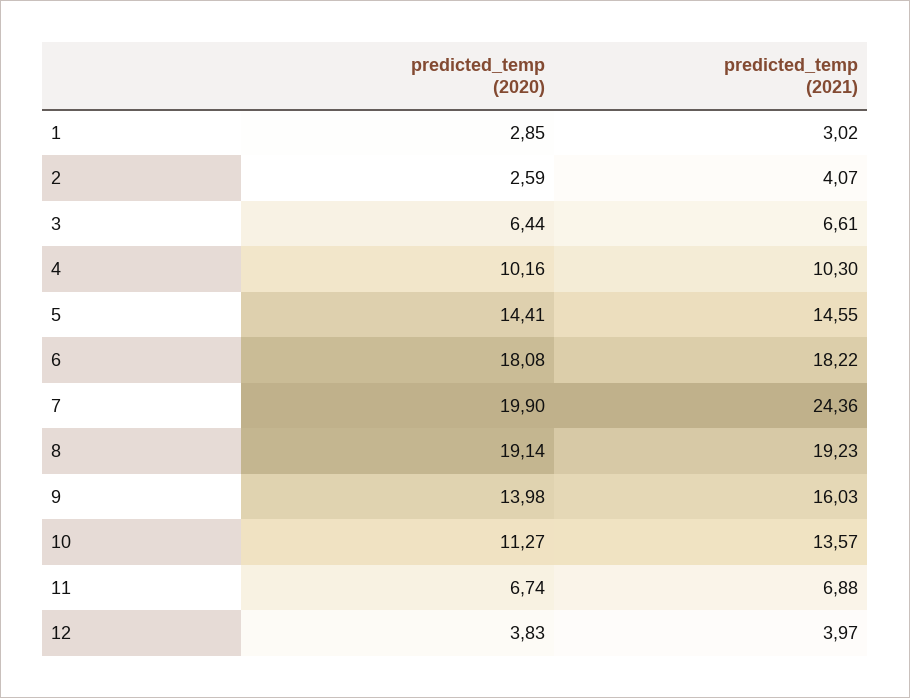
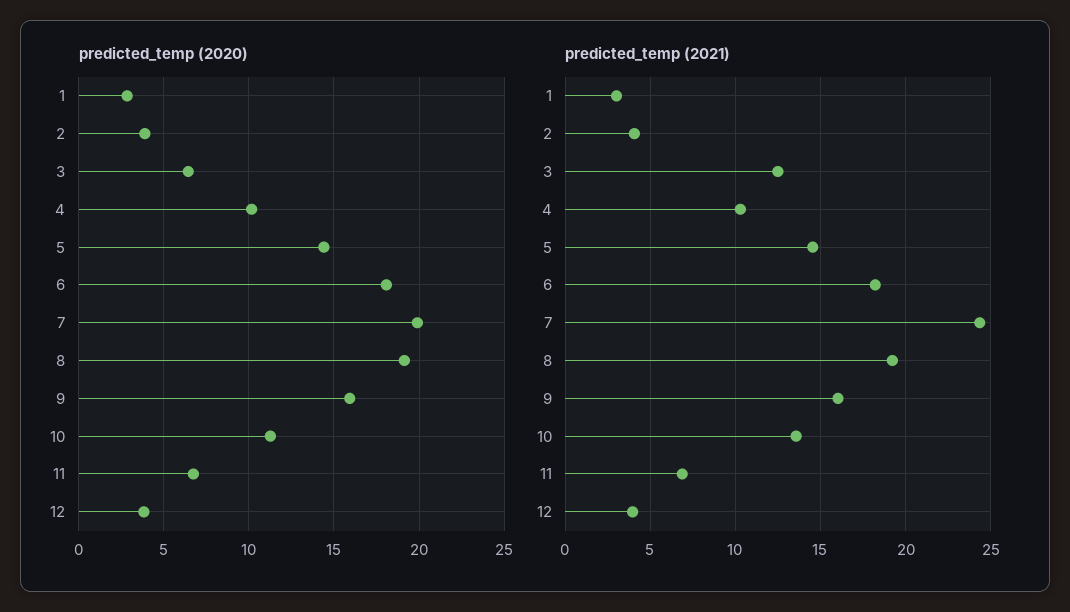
  {
    "predicted_temp (2020)": {
      "1": 2.85,
-     "2": 2.59,
+     "2": 4,
      "3": 6.44,
      "4": 10.16,
      "5": 14.41,
      "6": 18.08,
      "7": 19.9,
      "8": 19.14,
-     "9": 13.98,
+     "9": 16,
      "10": 11.27,
      "11": 6.74,
      "12": 3.83
    },
    "predicted_temp (2021)": {
      "1": 3.02,
      "2": 4.07,
-     "3": 6.61,
+     "3": 12.5,
      "4": 10.3,
      "5": 14.55,
      "6": 18.22,
      "7": 24.36,
      "8": 19.23,
      "9": 16.03,
      "10": 13.57,
      "11": 6.88,
      "12": 3.97
    }
  }

